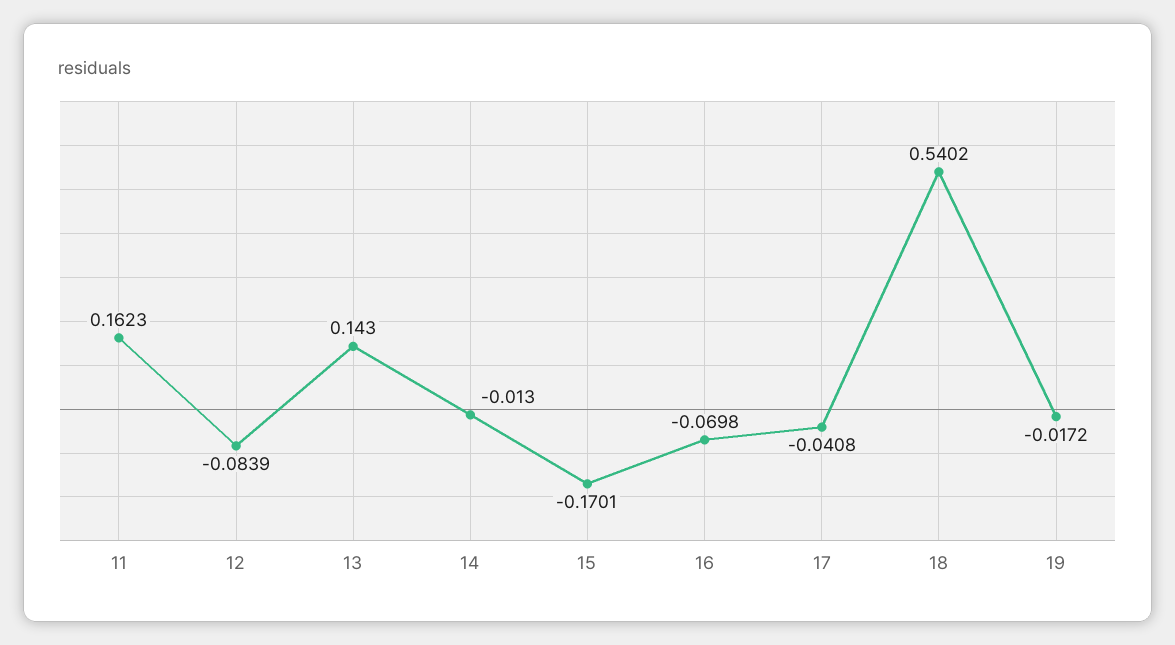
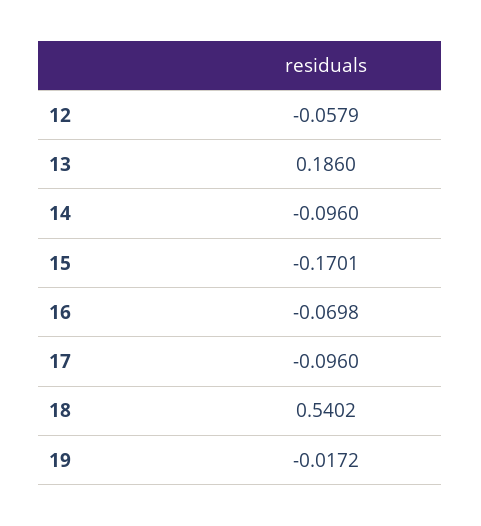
  {
-   "11": 0.1623,
-   "12": -0.0839,
+   "12": -0.0579,
-   "13": 0.143,
+   "13": 0.186,
-   "14": -0.013,
+   "14": -0.096,
    "15": -0.1701,
    "16": -0.0698,
-   "17": -0.0408,
+   "17": -0.096,
    "18": 0.5402,
    "19": -0.0172
  }

